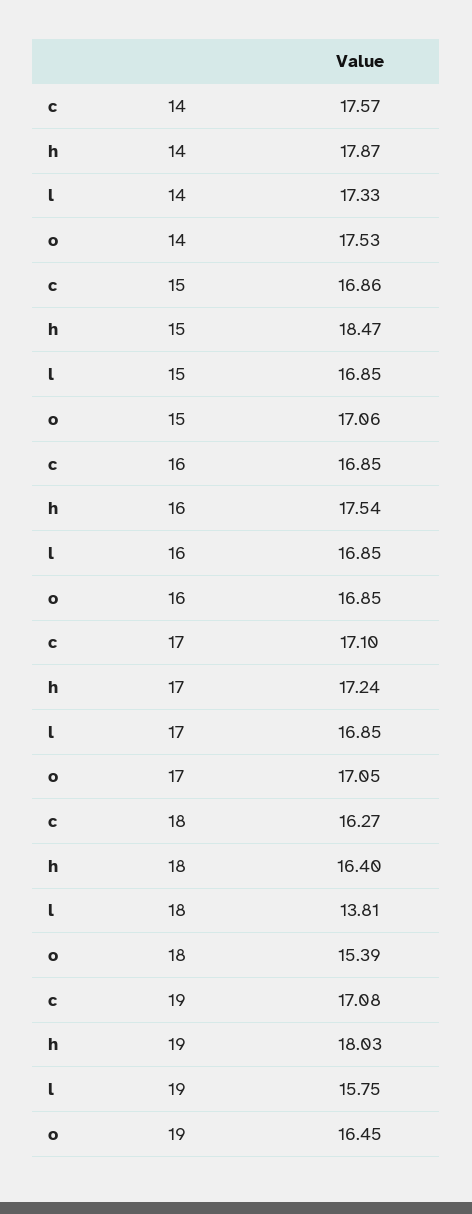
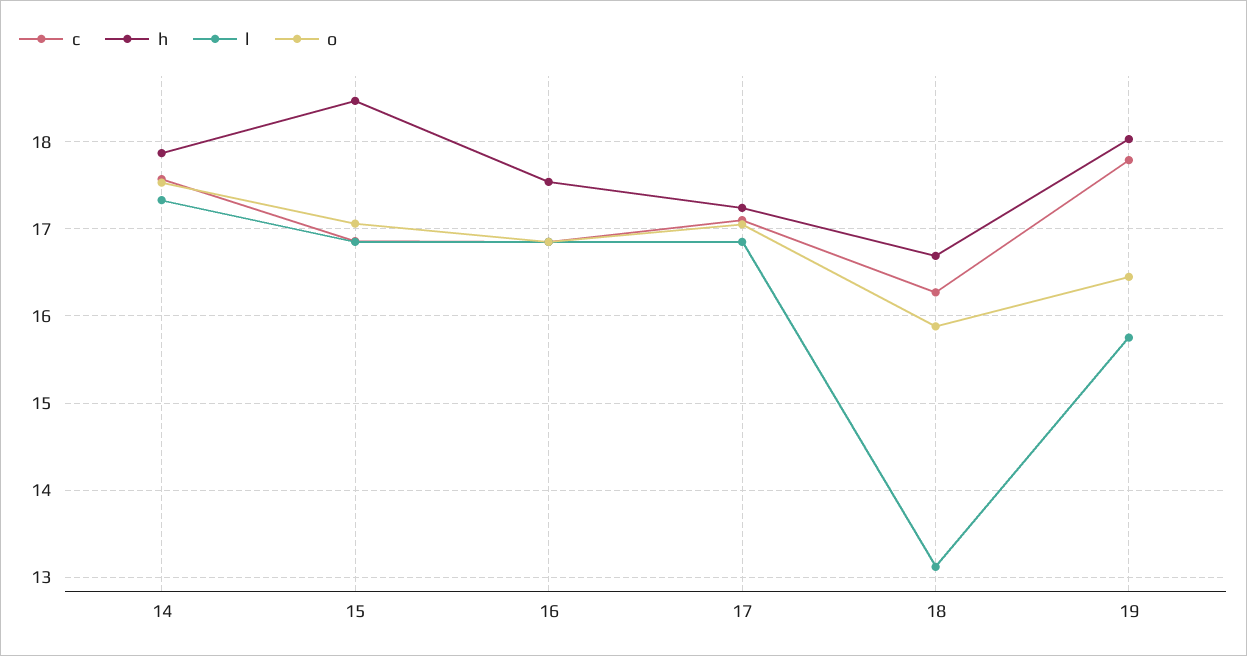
  {
    "c": {
      "14": 17.57,
      "15": 16.86,
      "16": 16.85,
      "17": 17.1,
      "18": 16.27,
-     "19": 17.08
+     "19": 17.8
    },
    "h": {
      "14": 17.87,
      "15": 18.47,
      "16": 17.54,
      "17": 17.24,
-     "18": 16.4,
+     "18": 16.7,
      "19": 18.03
    },
    "l": {
      "14": 17.33,
      "15": 16.85,
      "16": 16.85,
      "17": 16.85,
-     "18": 13.81,
+     "18": 13.1,
      "19": 15.75
    },
    "o": {
      "14": 17.53,
      "15": 17.06,
      "16": 16.85,
      "17": 17.05,
-     "18": 15.39,
+     "18": 15.9,
      "19": 16.45
    }
  }

